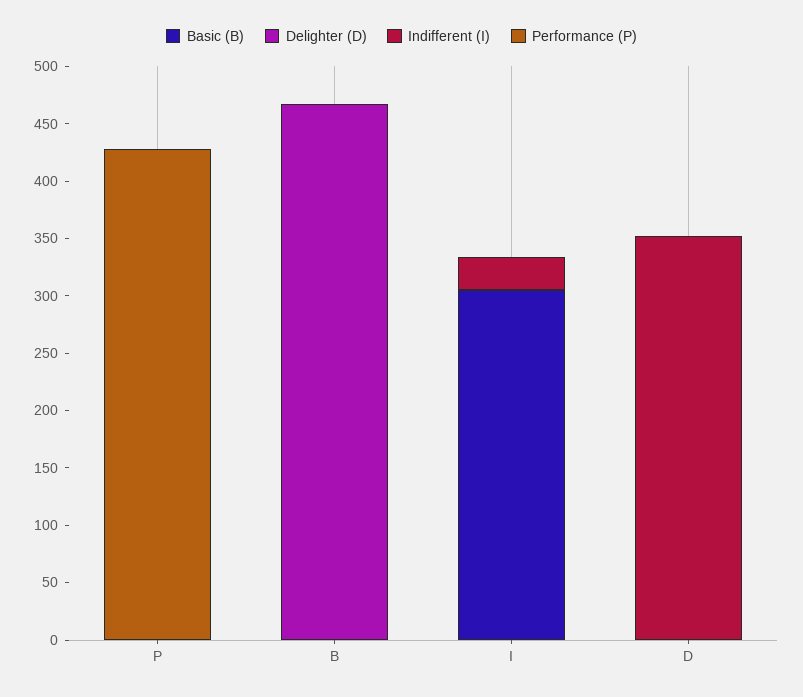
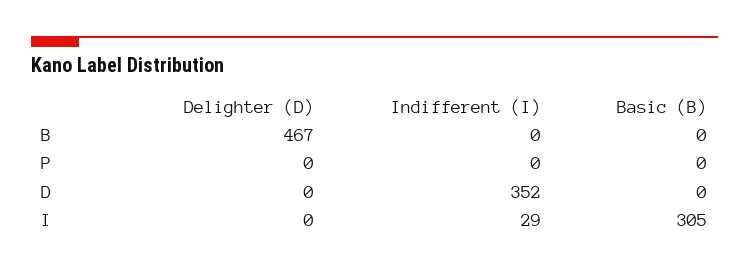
  {
    "Basic (B)": {
      "P": 0,
      "B": 0,
      "I": 305,
      "D": 0
    },
    "Delighter (D)": {
      "P": 0,
      "B": 467,
      "I": 0,
      "D": 0
    },
    "Indifferent (I)": {
      "P": 0,
      "B": 0,
      "I": 29,
      "D": 352
-   },
+   }
-   "Performance (P)": {
-     "P": 430,
-     "B": 0,
-     "I": 0,
-     "D": 0
-   }
  }

